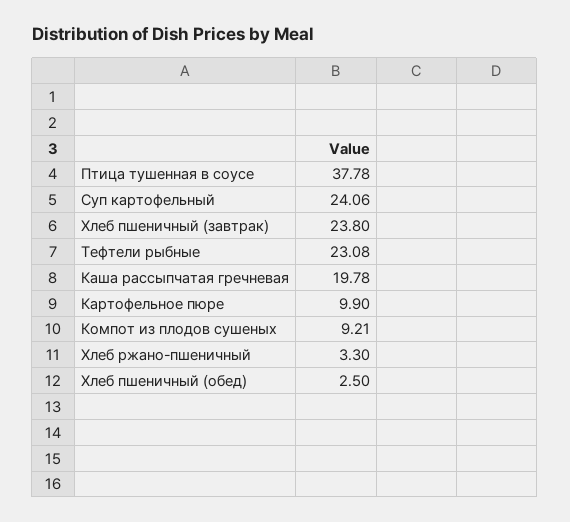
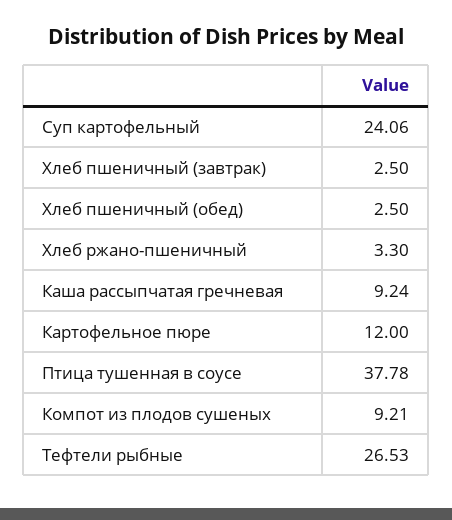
  {
    "Птица тушенная в соусе": 37.78,
    "Суп картофельный": 24.06,
-   "Хлеб пшеничный (завтрак)": 23.8,
+   "Хлеб пшеничный (завтрак)": 2.5,
-   "Тефтели рыбные": 23.08,
+   "Тефтели рыбные": 26.53,
-   "Каша рассыпчатая гречневая": 19.78,
+   "Каша рассыпчатая гречневая": 9.24,
-   "Картофельное пюре": 9.9,
+   "Картофельное пюре": 12,
    "Компот из плодов сушеных": 9.21,
    "Хлеб ржано-пшеничный": 3.3,
    "Хлеб пшеничный (обед)": 2.5
  }

